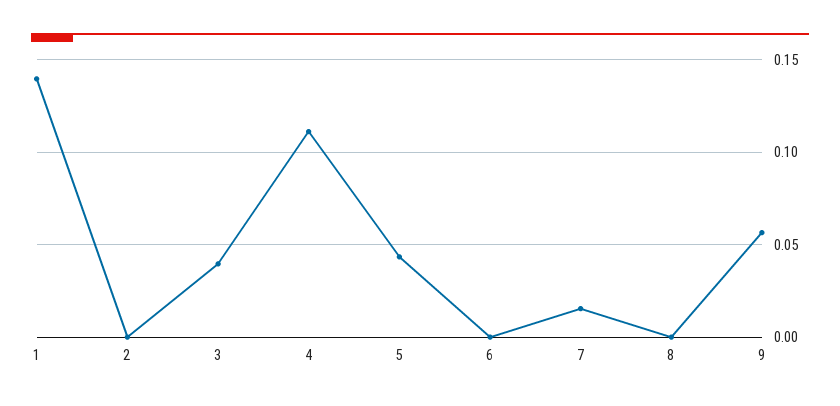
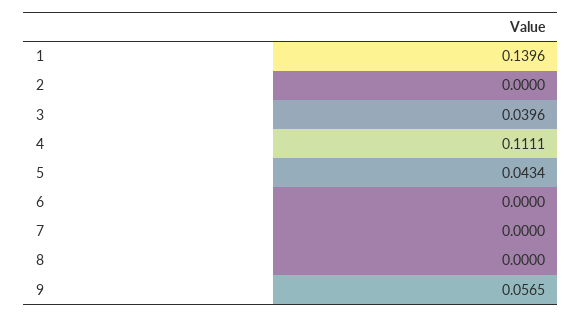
  {
    "1": 0.1396,
    "2": 0,
    "3": 0.0396,
    "4": 0.1111,
    "5": 0.0434,
    "6": 0,
-   "7": 0.015,
+   "7": 0,
    "8": 0,
    "9": 0.0565
  }

